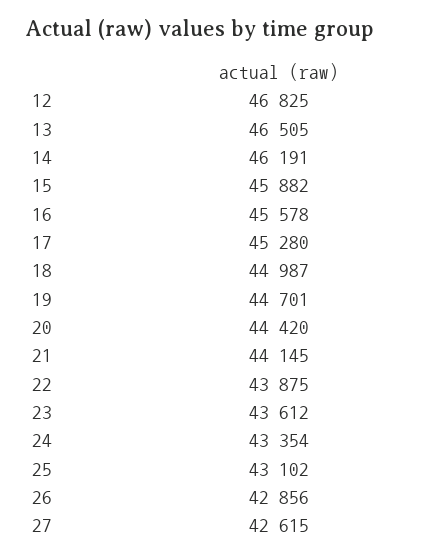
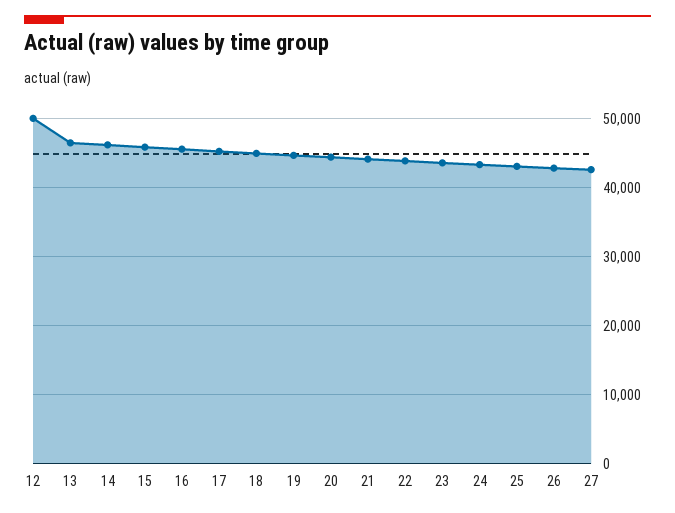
  {
-   "12": 46825,
+   "12": 50000,
    "13": 46505,
    "14": 46191,
    "15": 45882,
    "16": 45578,
    "17": 45280,
    "18": 44987,
    "19": 44701,
    "20": 44420,
    "21": 44145,
    "22": 43875,
    "23": 43612,
    "24": 43354,
    "25": 43102,
    "26": 42856,
    "27": 42615
  }

